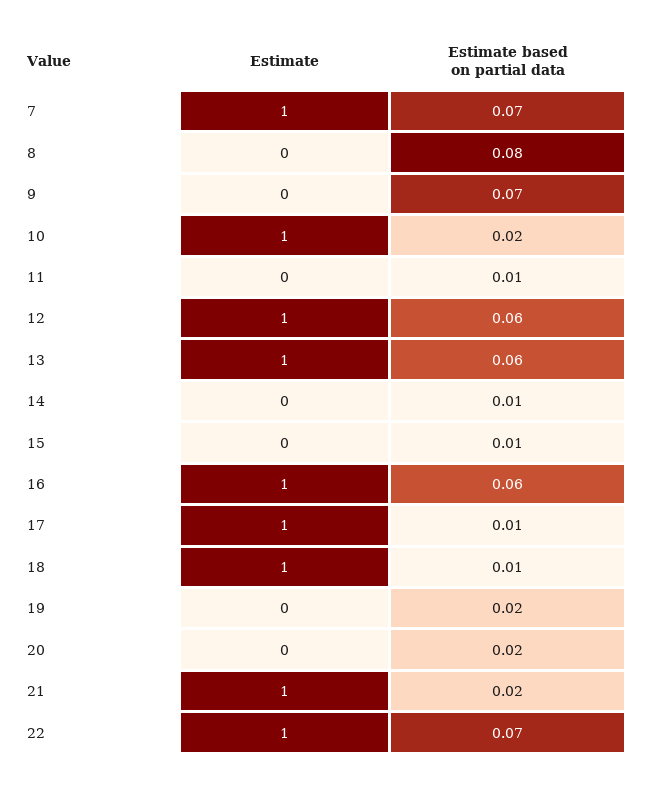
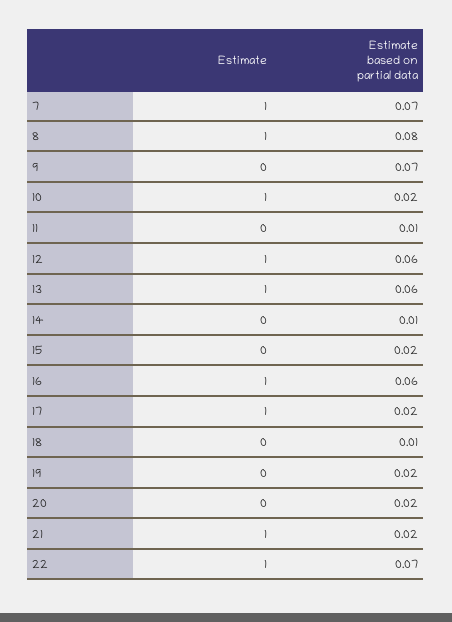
  {
    "Estimate": {
      "7": 1,
-     "8": 0,
+     "8": 1,
      "9": 0,
      "10": 1,
      "11": 0,
      "12": 1,
      "13": 1,
      "14": 0,
      "15": 0,
      "16": 1,
      "17": 1,
-     "18": 1,
+     "18": 0,
      "19": 0,
      "20": 0,
      "21": 1,
      "22": 1
    },
    "Estimate based on partial data": {
      "7": 0.07,
      "8": 0.08,
      "9": 0.07,
      "10": 0.02,
      "11": 0.01,
      "12": 0.06,
      "13": 0.06,
      "14": 0.01,
-     "15": 0.01,
+     "15": 0.02,
      "16": 0.06,
-     "17": 0.01,
+     "17": 0.02,
      "18": 0.01,
      "19": 0.02,
      "20": 0.02,
      "21": 0.02,
      "22": 0.07
    }
  }

